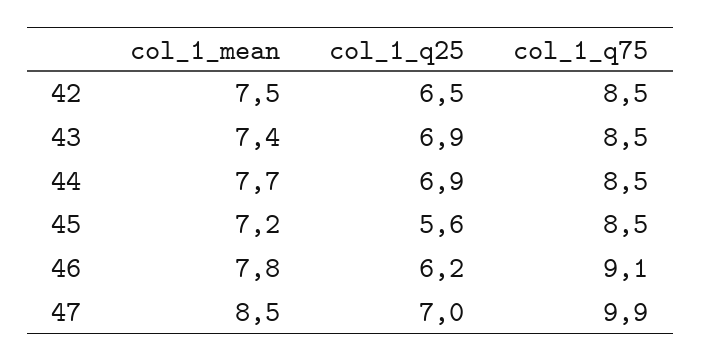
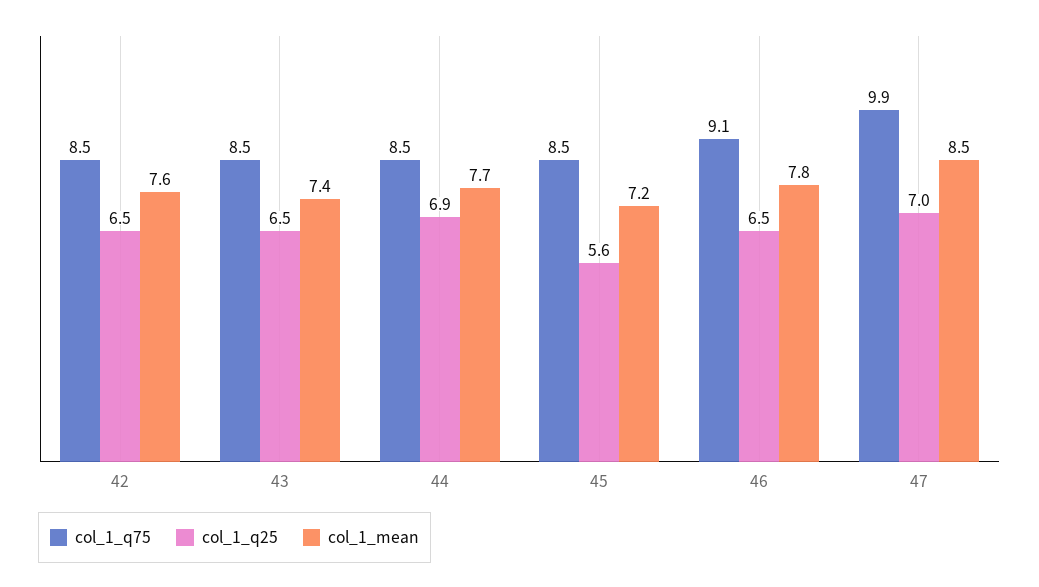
  {
    "col_1_mean": {
-     "42": 7.5,
+     "42": 7.6,
      "43": 7.4,
      "44": 7.7,
      "45": 7.2,
      "46": 7.8,
      "47": 8.5
    },
    "col_1_q25": {
      "42": 6.5,
-     "43": 6.9,
+     "43": 6.5,
      "44": 6.9,
      "45": 5.6,
-     "46": 6.2,
+     "46": 6.5,
      "47": 7
    },
    "col_1_q75": {
      "42": 8.5,
      "43": 8.5,
      "44": 8.5,
      "45": 8.5,
      "46": 9.1,
      "47": 9.9
    }
  }

